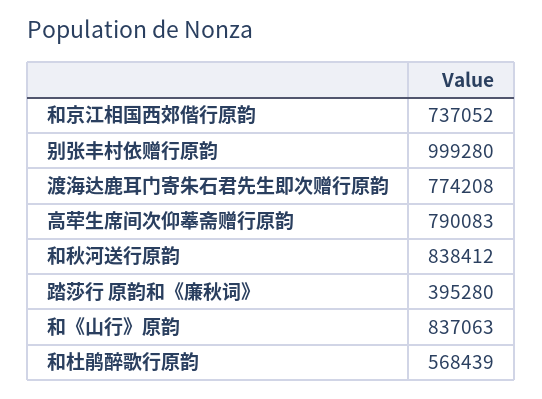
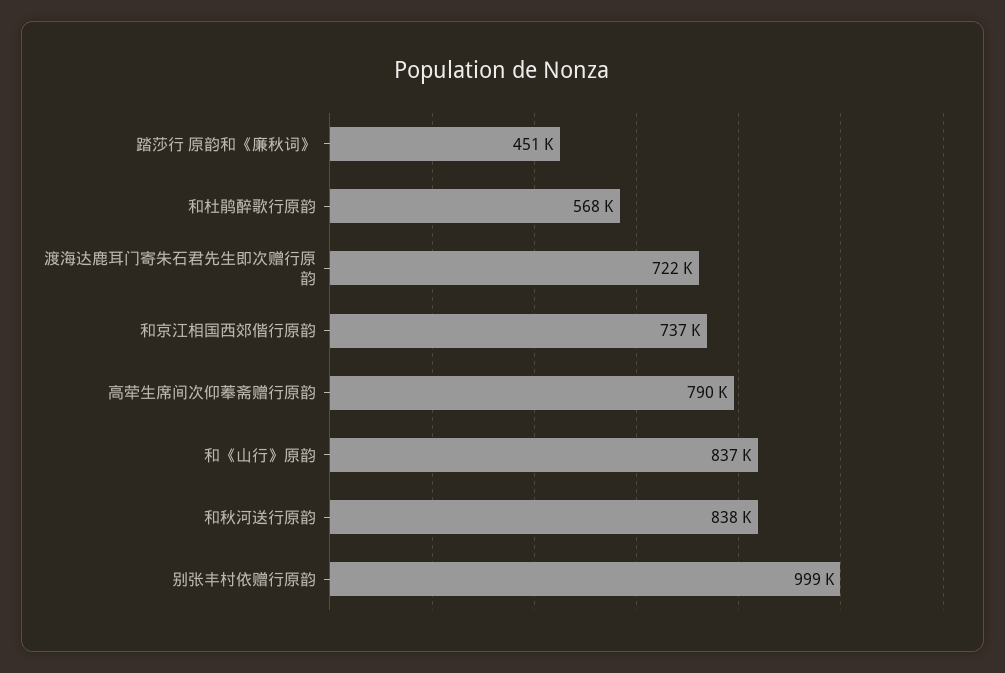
  {
    "和京江相国西郊偕行原韵": 737052,
    "别张丰村依赠行原韵": 999280,
-   "渡海达鹿耳门寄朱石君先生即次赠行原韵": 774208,
+   "渡海达鹿耳门寄朱石君先生即次赠行原韵": 722000,
    "高荦生席间次仰菶斋赠行原韵": 790083,
    "和秋河送行原韵": 838412,
-   "踏莎行 原韵和《廉秋词》": 395280,
+   "踏莎行 原韵和《廉秋词》": 451000,
    "和《山行》原韵": 837063,
    "和杜鹃醉歌行原韵": 568439
  }

